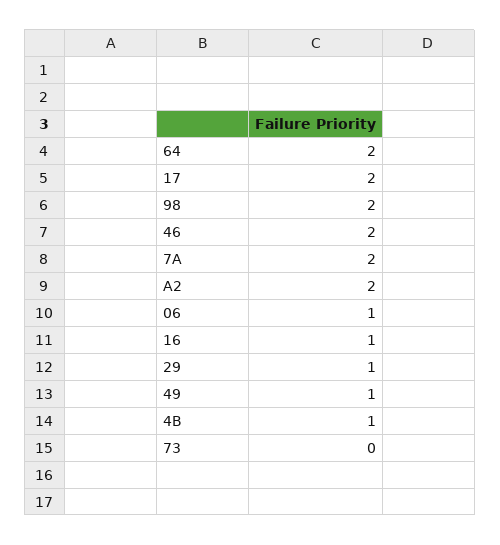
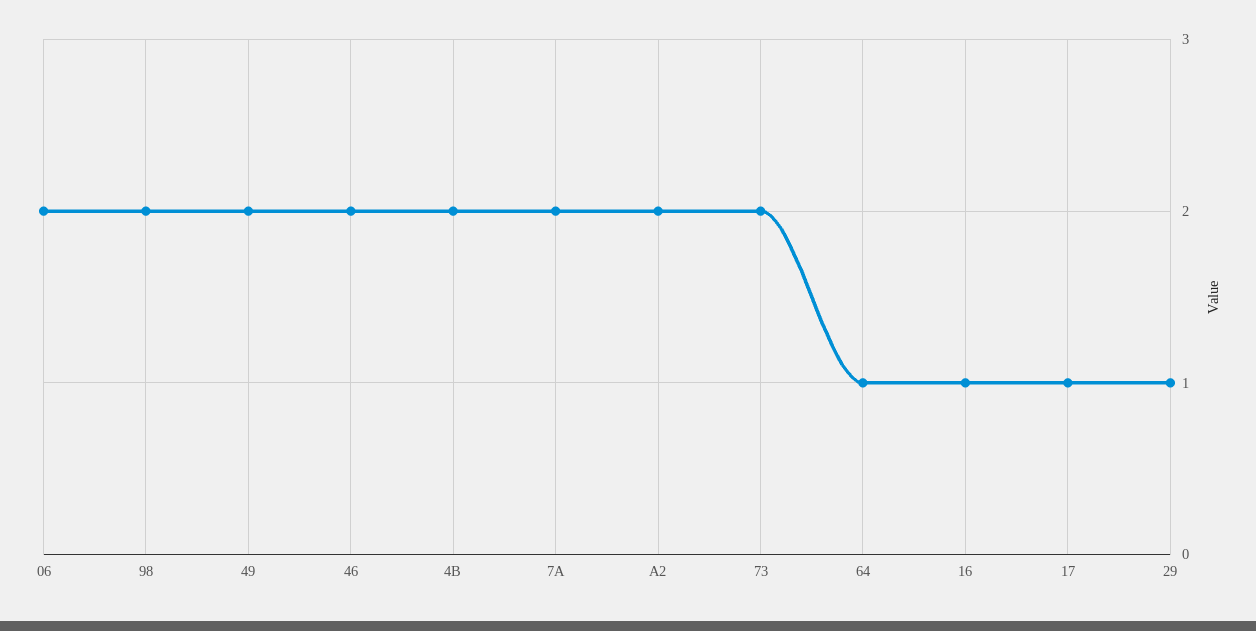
  {
-   "64": 2,
+   "64": 1,
-   "17": 2,
+   "17": 1,
    "98": 2,
    "46": 2,
    "7A": 2,
    "A2": 2,
-   "06": 1,
+   "06": 2,
    "16": 1,
    "29": 1,
-   "49": 1,
+   "49": 2,
-   "4B": 1,
+   "4B": 2,
-   "73": 0
+   "73": 2
  }

